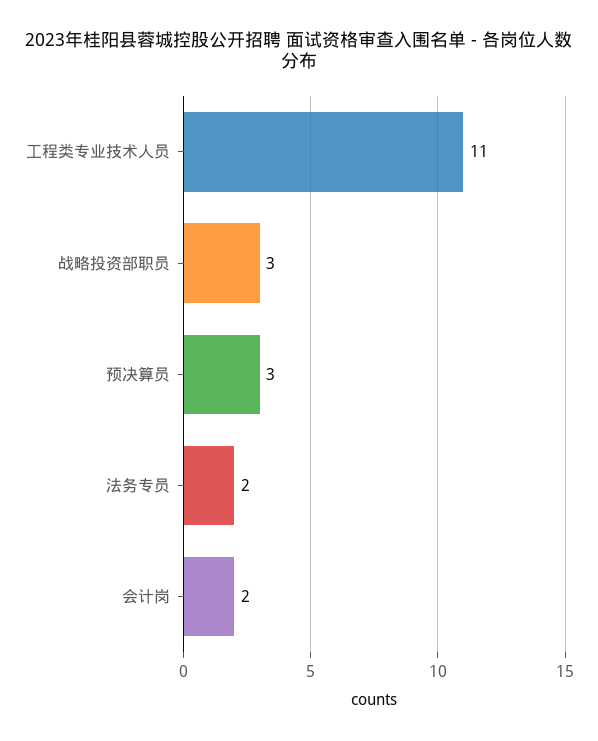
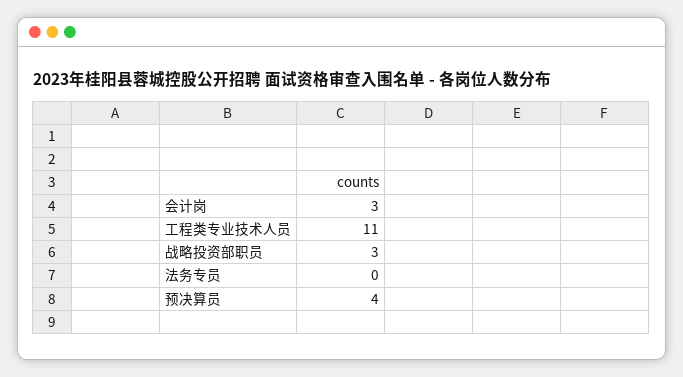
  {
    "工程类专业技术人员": 11,
    "战略投资部职员": 3,
-   "预决算员": 3,
+   "预决算员": 4,
-   "法务专员": 2,
+   "法务专员": 0,
-   "会计岗": 2
+   "会计岗": 3
  }

